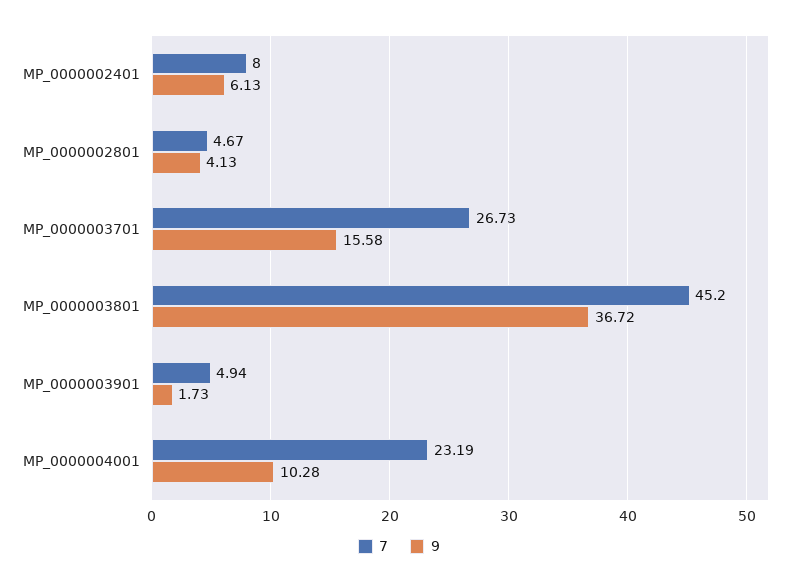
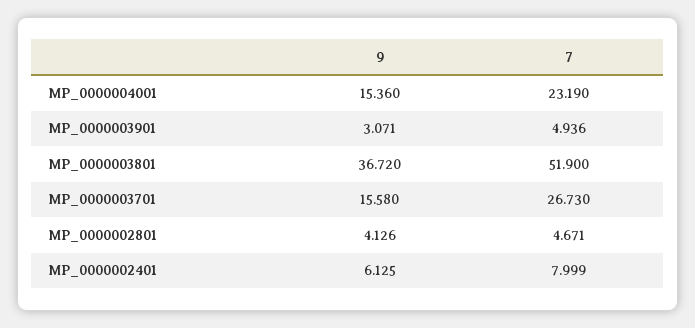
  {
    "7": {
      "MP_0000002401": 7.999,
      "MP_0000002801": 4.671,
      "MP_0000003701": 26.73,
-     "MP_0000003801": 45.2,
+     "MP_0000003801": 51.9,
      "MP_0000003901": 4.936,
      "MP_0000004001": 23.19
    },
    "9": {
      "MP_0000002401": 6.125,
      "MP_0000002801": 4.126,
      "MP_0000003701": 15.58,
      "MP_0000003801": 36.72,
-     "MP_0000003901": 1.73,
+     "MP_0000003901": 3.071,
-     "MP_0000004001": 10.28
+     "MP_0000004001": 15.36
    }
  }

